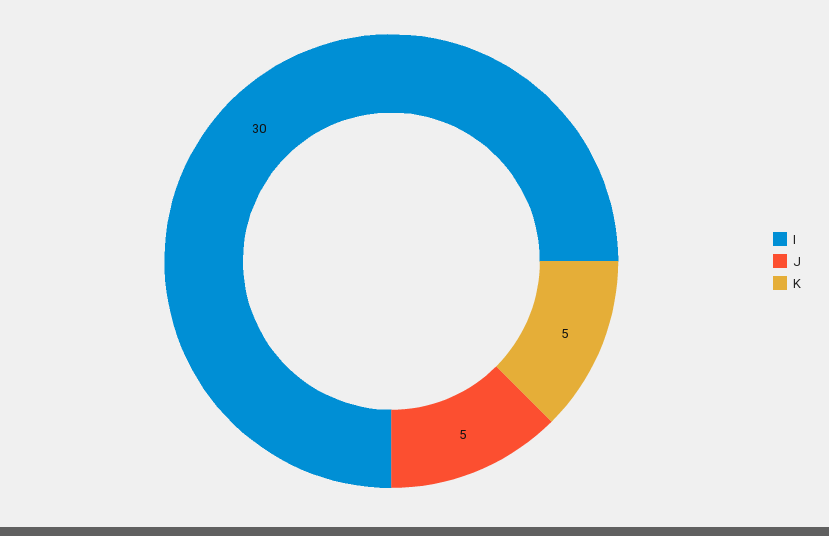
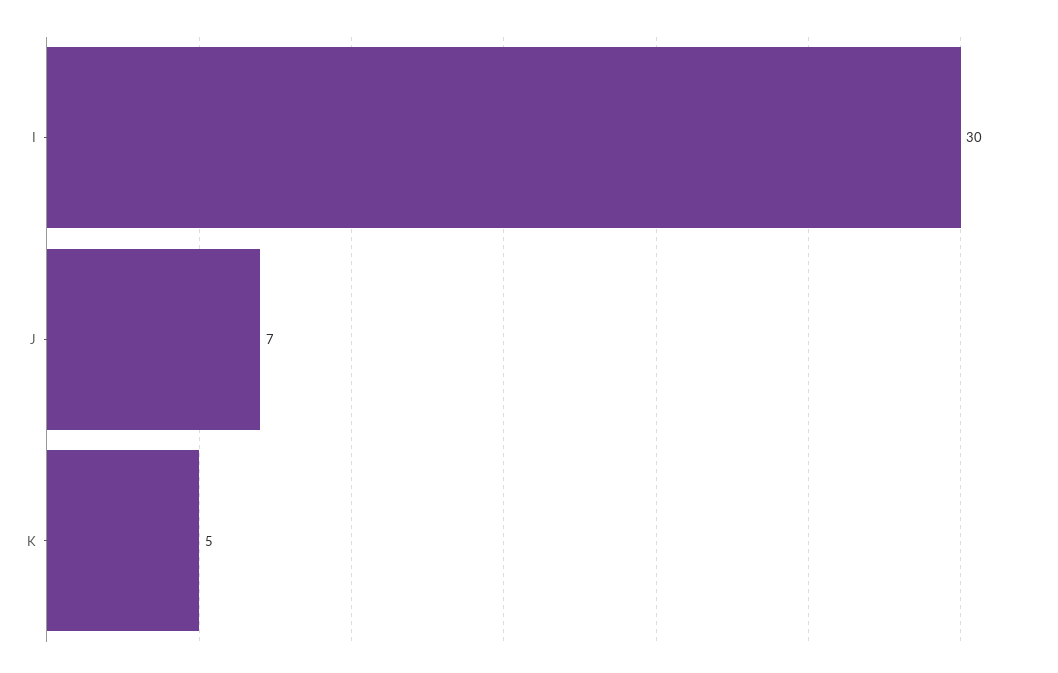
  {
    "I": 30,
-   "J": 5,
+   "J": 7,
    "K": 5
  }

